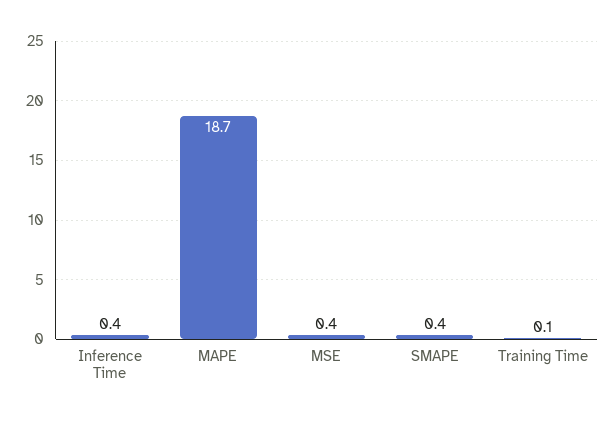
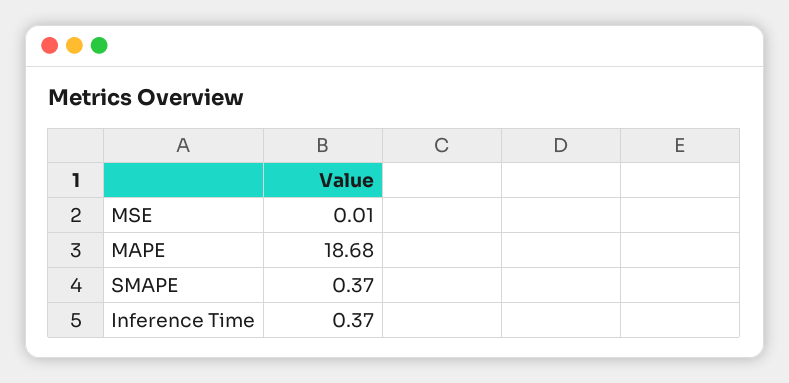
  {
    "Inference Time": 0.37,
    "MAPE": 18.68,
-   "MSE": 0.4,
+   "MSE": 0.01,
-   "SMAPE": 0.37,
+   "SMAPE": 0.37
-   "Training Time": 0.1
  }

